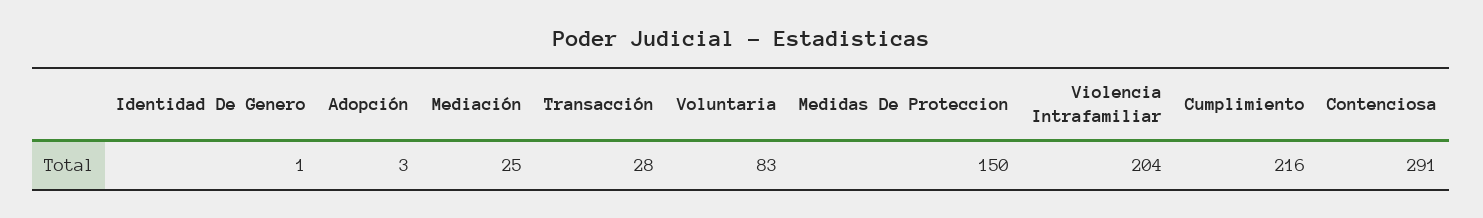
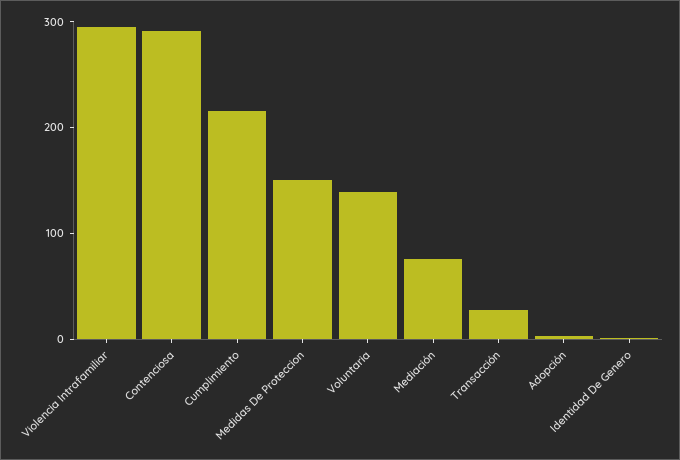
  {
    "Identidad De Genero": 1,
    "Adopción": 3,
-   "Mediación": 25,
+   "Mediación": 80,
    "Transacción": 28,
-   "Voluntaria": 83,
+   "Voluntaria": 140,
    "Medidas De Proteccion": 150,
-   "Violencia Intrafamiliar": 204,
+   "Violencia Intrafamiliar": 300,
    "Cumplimiento": 216,
    "Contenciosa": 291
  }

